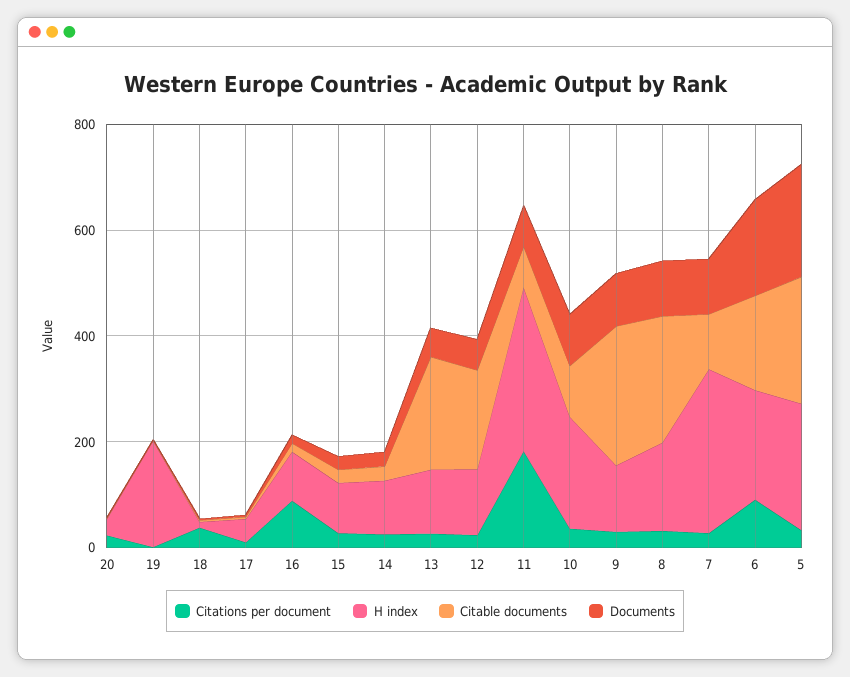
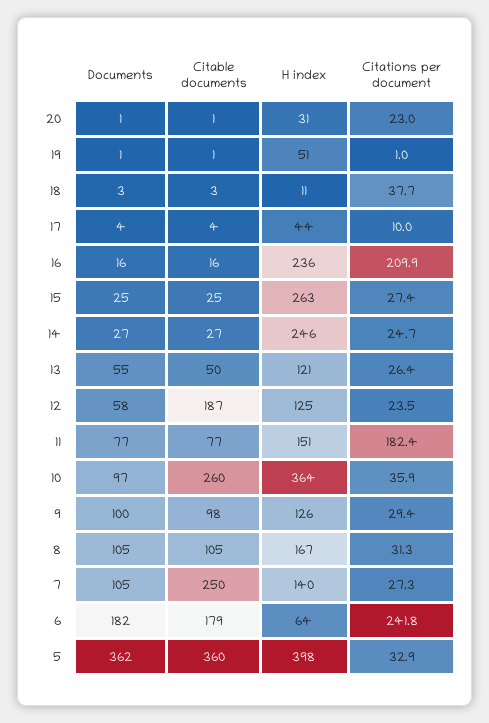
  {
    "Citations per document": {
      "20": 23,
      "19": 1,
      "18": 37.7,
      "17": 10,
-     "16": 100,
+     "16": 209.9,
      "15": 27.4,
      "14": 24.7,
      "13": 26.4,
      "12": 23.5,
      "11": 182.4,
      "10": 35.9,
      "9": 29.4,
      "8": 31.3,
      "7": 27.3,
-     "6": 100,
+     "6": 241.8,
      "5": 32.9
    },
    "H index": {
      "20": 31,
-     "19": 200,
+     "19": 51,
      "18": 11,
      "17": 44,
-     "16": 100,
+     "16": 236,
-     "15": 100,
+     "15": 263,
-     "14": 100,
+     "14": 246,
      "13": 121,
      "12": 125,
-     "11": 300,
+     "11": 151,
-     "10": 200,
+     "10": 364,
      "9": 126,
      "8": 167,
-     "7": 300,
+     "7": 140,
-     "6": 200,
+     "6": 64,
-     "5": 250
+     "5": 398
    },
    "Citable documents": {
      "20": 1,
      "19": 1,
      "18": 3,
      "17": 4,
      "16": 16,
      "15": 25,
      "14": 27,
-     "13": 200,
+     "13": 50,
      "12": 187,
      "11": 77,
-     "10": 100,
+     "10": 260,
-     "9": 250,
+     "9": 98,
-     "8": 250,
+     "8": 105,
-     "7": 100,
+     "7": 250,
      "6": 179,
-     "5": 250
+     "5": 360
    },
    "Documents": {
      "20": 1,
      "19": 1,
      "18": 3,
      "17": 4,
      "16": 16,
      "15": 25,
      "14": 27,
      "13": 55,
      "12": 58,
      "11": 77,
      "10": 97,
      "9": 100,
      "8": 105,
      "7": 105,
      "6": 182,
-     "5": 200
+     "5": 362
    }
  }

